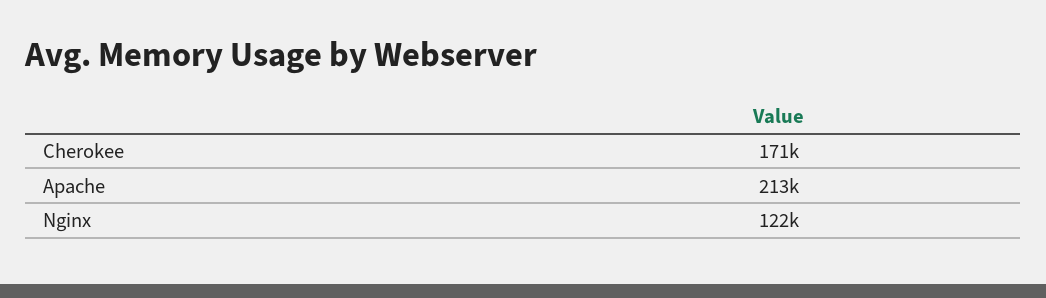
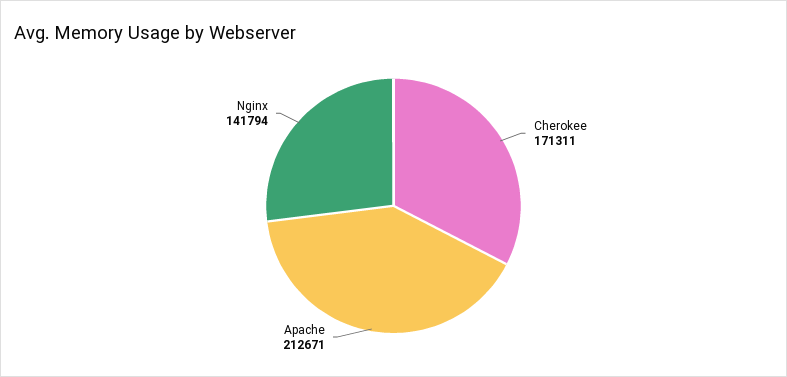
  {
    "Cherokee": 171311,
    "Apache": 212671,
-   "Nginx": 122000
+   "Nginx": 141794
  }

